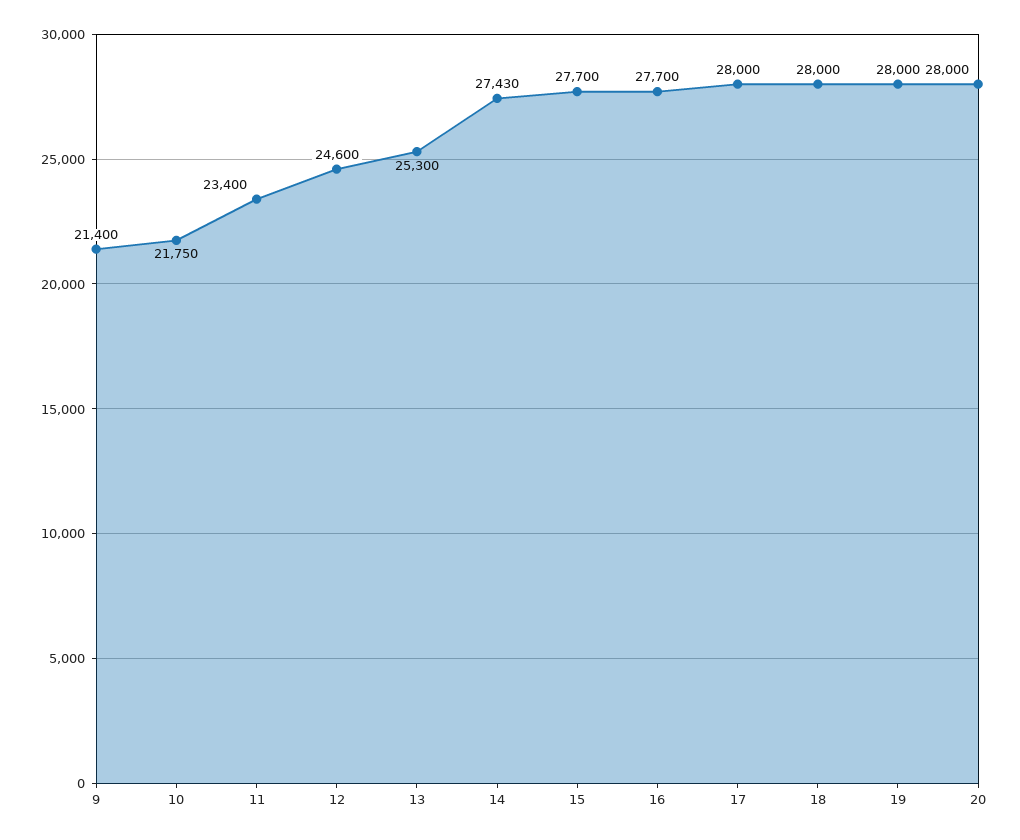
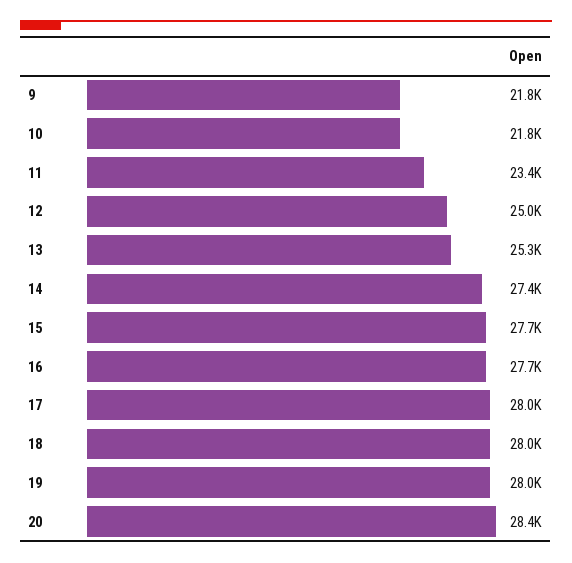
  {
-   "9": 21400,
+   "9": 21800,
    "10": 21750,
    "11": 23400,
-   "12": 24600,
+   "12": 25000,
    "13": 25300,
    "14": 27430,
    "15": 27700,
    "16": 27700,
    "17": 28000,
    "18": 28000,
    "19": 28000,
-   "20": 28000
+   "20": 28400
  }

